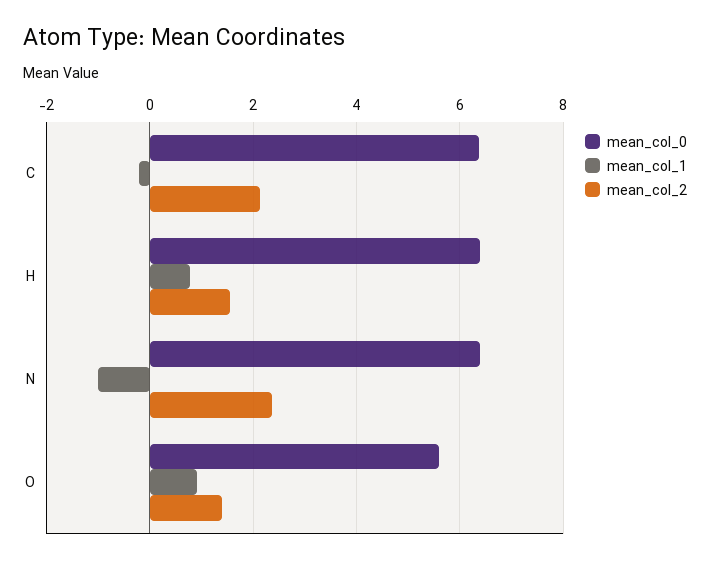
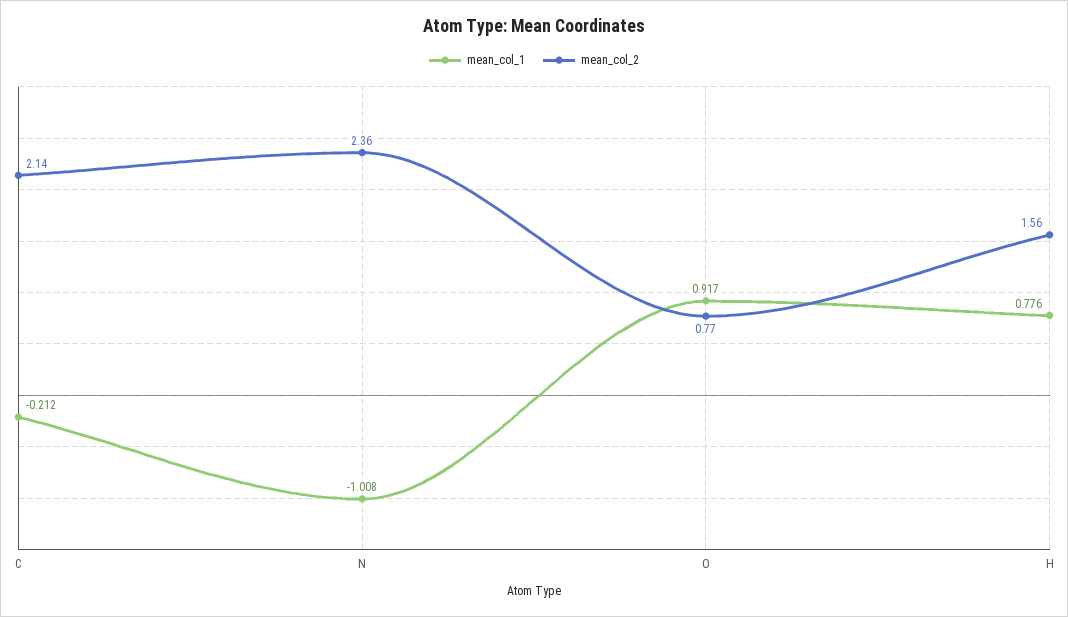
  {
-   "mean_col_0": {
-     "C": 6.4,
-     "H": 6.4,
-     "N": 6.4,
-     "O": 5.6
-   },
    "mean_col_1": {
      "C": -0.212,
      "H": 0.776,
      "N": -1.008,
      "O": 0.917
    },
    "mean_col_2": {
      "C": 2.14,
      "H": 1.56,
      "N": 2.36,
-     "O": 1.4
+     "O": 0.77
    }
  }

